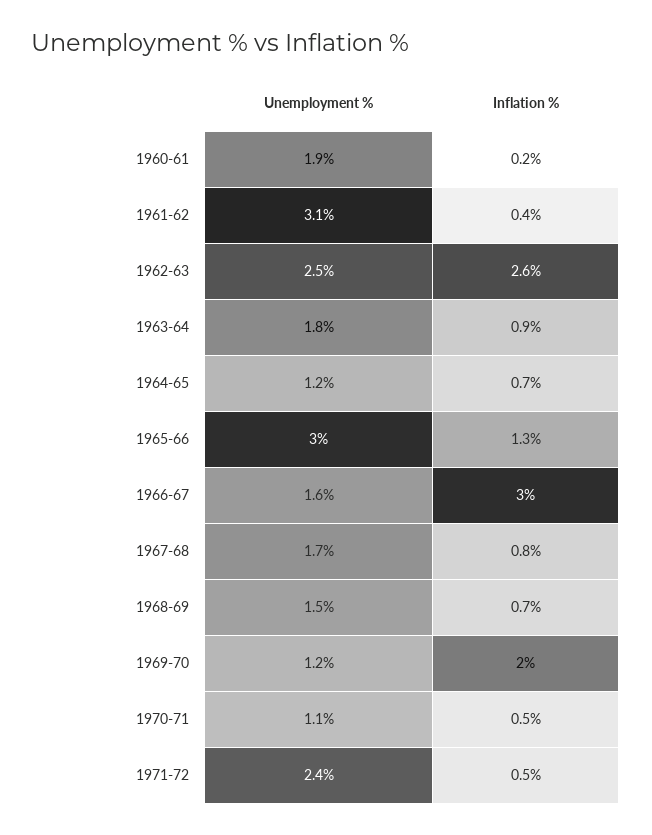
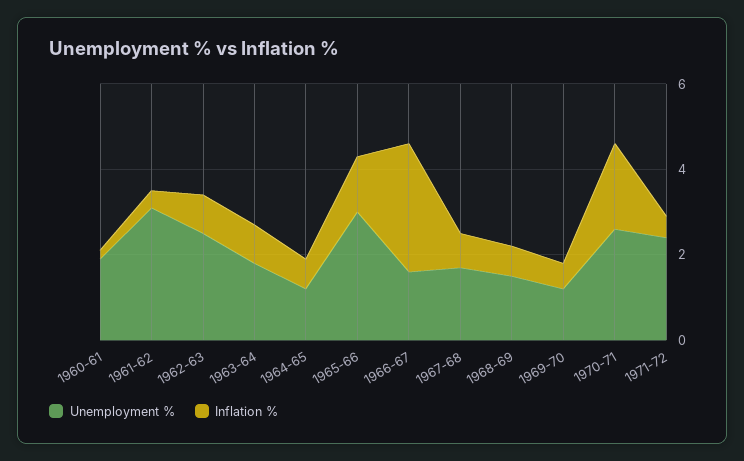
  {
    "Unemployment %": {
      "1960-61": 1.9,
      "1961-62": 3.1,
      "1962-63": 2.5,
      "1963-64": 1.8,
      "1964-65": 1.2,
      "1965-66": 3,
      "1966-67": 1.6,
      "1967-68": 1.7,
      "1968-69": 1.5,
      "1969-70": 1.2,
-     "1970-71": 1.1,
+     "1970-71": 2.5,
      "1971-72": 2.4
    },
    "Inflation %": {
      "1960-61": 0.2,
      "1961-62": 0.4,
-     "1962-63": 2.6,
+     "1962-63": 1,
      "1963-64": 0.9,
      "1964-65": 0.7,
      "1965-66": 1.3,
      "1966-67": 3,
      "1967-68": 0.8,
      "1968-69": 0.7,
-     "1969-70": 2,
+     "1969-70": 0.5,
-     "1970-71": 0.5,
+     "1970-71": 2,
      "1971-72": 0.5
    }
  }

